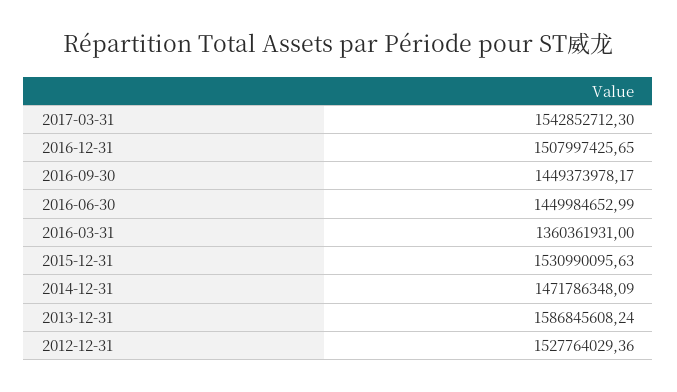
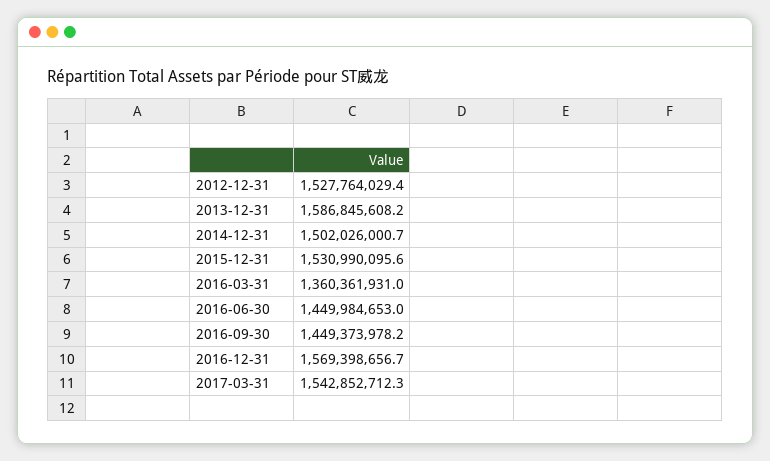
  {
    "2017-03-31": 1542852712.3,
-   "2016-12-31": 1507997425.65,
+   "2016-12-31": 1569398656.7,
    "2016-09-30": 1449373978.17,
    "2016-06-30": 1449984652.99,
    "2016-03-31": 1360361931,
    "2015-12-31": 1530990095.63,
-   "2014-12-31": 1471786348.09,
+   "2014-12-31": 1502026000.7,
    "2013-12-31": 1586845608.24,
    "2012-12-31": 1527764029.36
  }

